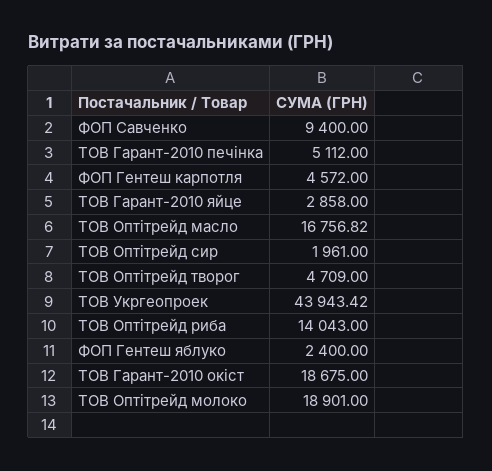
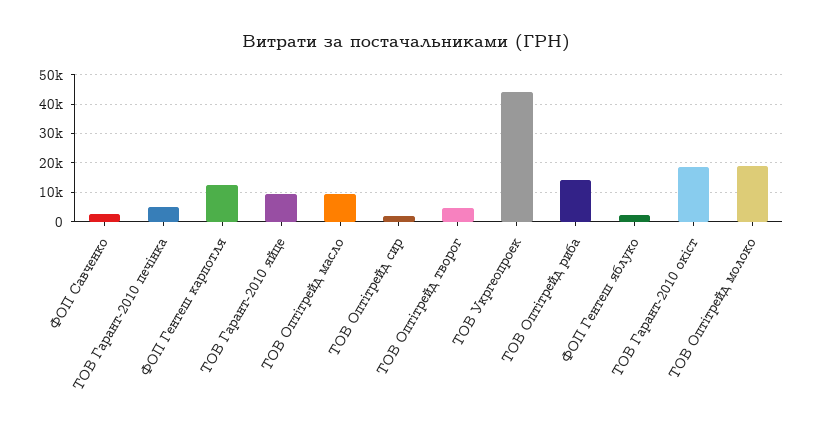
  {
-   "ФОП Савченко": 9400,
+   "ФОП Савченко": 2500,
    "ТОВ Гарант-2010 печінка": 5112,
-   "ФОП Гентеш карпотля": 4572,
+   "ФОП Гентеш карпотля": 12500,
-   "ТОВ Гарант-2010 яйце": 2858,
+   "ТОВ Гарант-2010 яйце": 10000,
-   "ТОВ Оптітрейд масло": 16756.82,
+   "ТОВ Оптітрейд масло": 10000,
    "ТОВ Оптітрейд сир": 1961,
    "ТОВ Оптітрейд творог": 4709,
    "ТОВ Укргеопроек": 43943.42,
    "ТОВ Оптітрейд риба": 14043,
    "ФОП Гентеш яблуко": 2400,
    "ТОВ Гарант-2010 окіст": 18675,
    "ТОВ Оптітрейд молоко": 18901
  }

